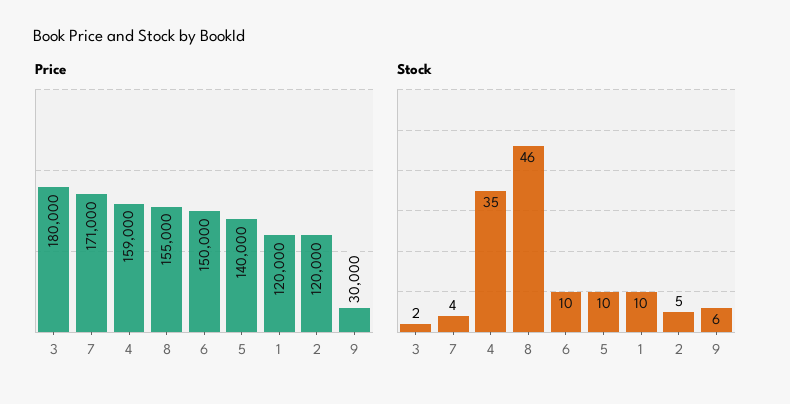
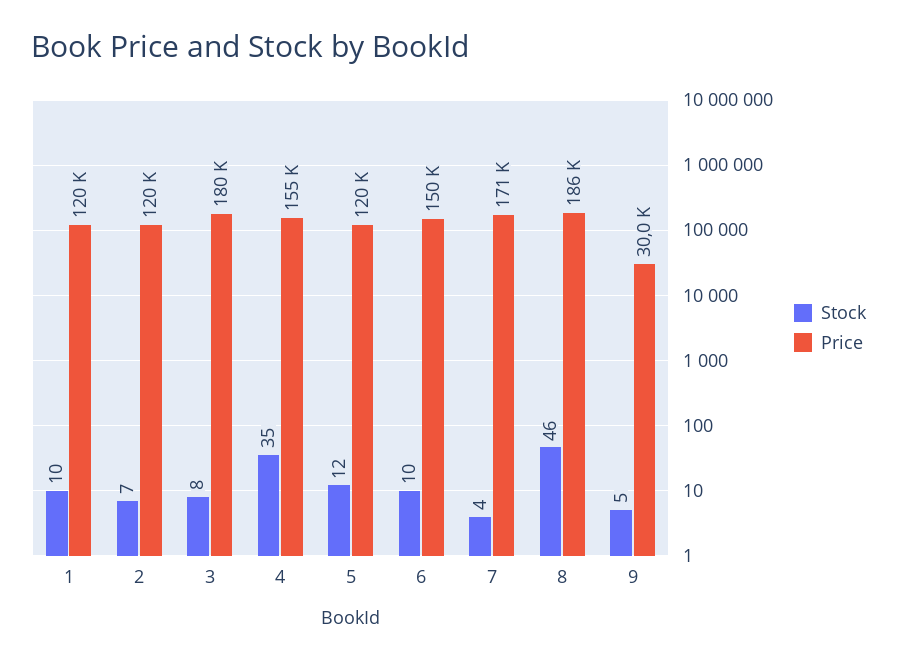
  {
    "Price": {
      "3": 180000,
      "7": 171000,
-     "4": 159000,
+     "4": 155000,
-     "8": 155000,
+     "8": 186000,
      "6": 150000,
-     "5": 140000,
+     "5": 120000,
      "1": 120000,
      "2": 120000,
      "9": 30000
    },
    "Stock": {
-     "3": 2,
+     "3": 8,
      "7": 4,
      "4": 35,
      "8": 46,
      "6": 10,
-     "5": 10,
+     "5": 12,
      "1": 10,
-     "2": 5,
+     "2": 7,
-     "9": 6
+     "9": 5
    }
  }

